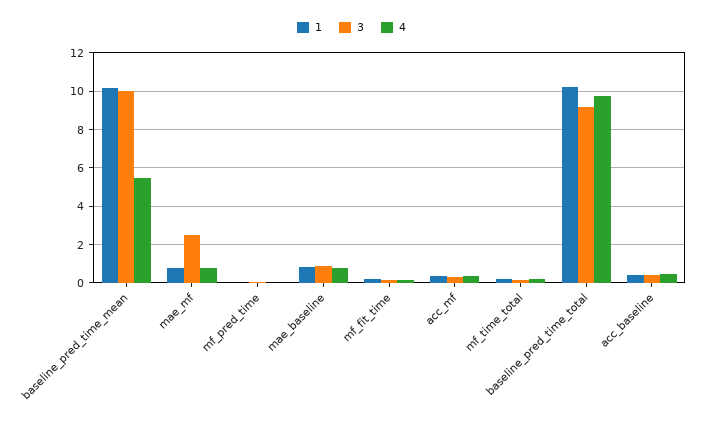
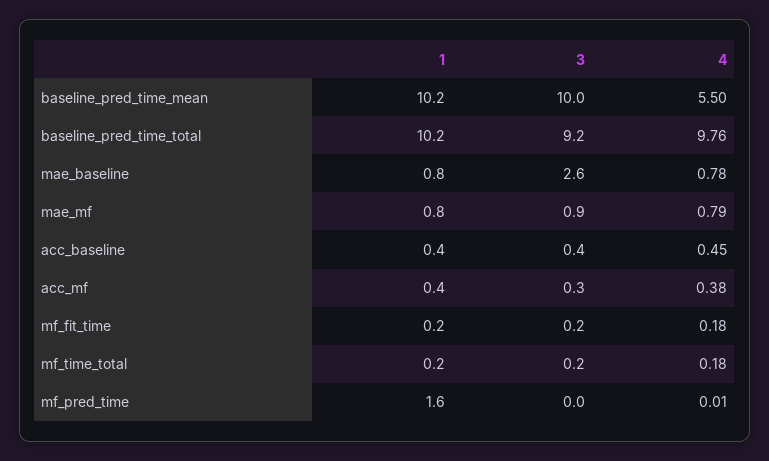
  {
    "1": {
      "baseline_pred_time_mean": 10.2,
      "mae_mf": 0.8,
-     "mf_pred_time": 0,
+     "mf_pred_time": 1.6,
      "mae_baseline": 0.8,
      "mf_fit_time": 0.2,
      "acc_mf": 0.4,
      "mf_time_total": 0.2,
      "baseline_pred_time_total": 10.2,
      "acc_baseline": 0.4
    },
    "3": {
      "baseline_pred_time_mean": 10,
-     "mae_mf": 2.5,
+     "mae_mf": 0.9,
      "mf_pred_time": 0,
-     "mae_baseline": 1,
+     "mae_baseline": 2.6,
      "mf_fit_time": 0.2,
      "acc_mf": 0.3,
      "mf_time_total": 0.2,
      "baseline_pred_time_total": 9.2,
      "acc_baseline": 0.4
    },
    "4": {
      "baseline_pred_time_mean": 5.5,
      "mae_mf": 0.79,
      "mf_pred_time": 0.01,
      "mae_baseline": 0.78,
      "mf_fit_time": 0.18,
      "acc_mf": 0.38,
      "mf_time_total": 0.18,
      "baseline_pred_time_total": 9.76,
      "acc_baseline": 0.45
    }
  }

